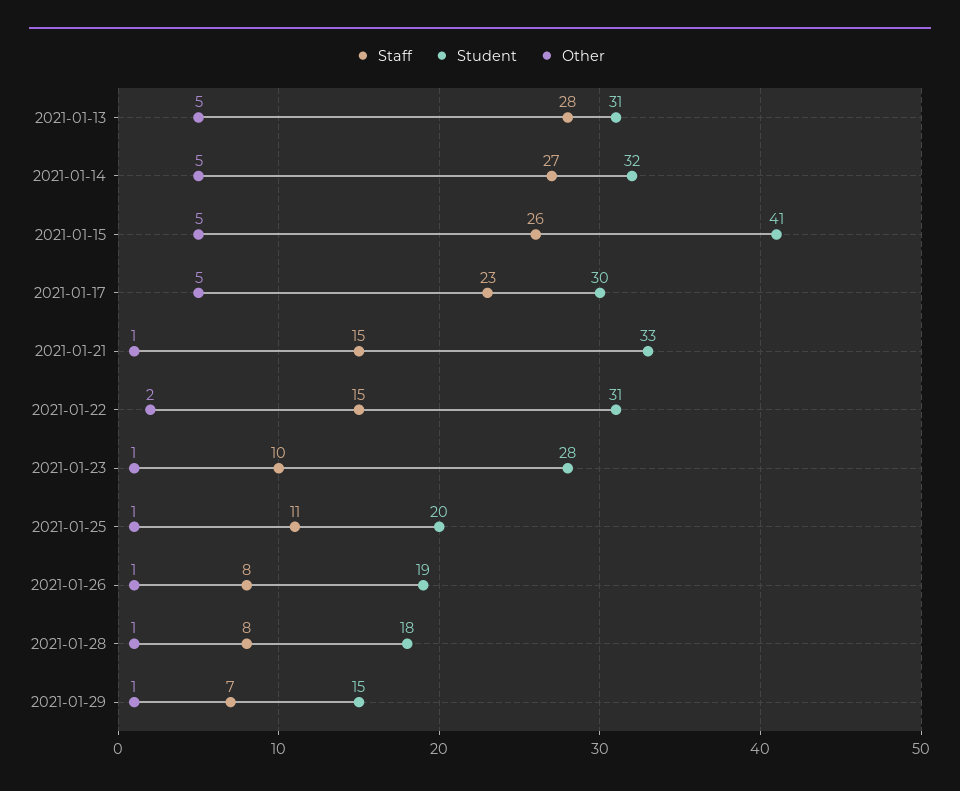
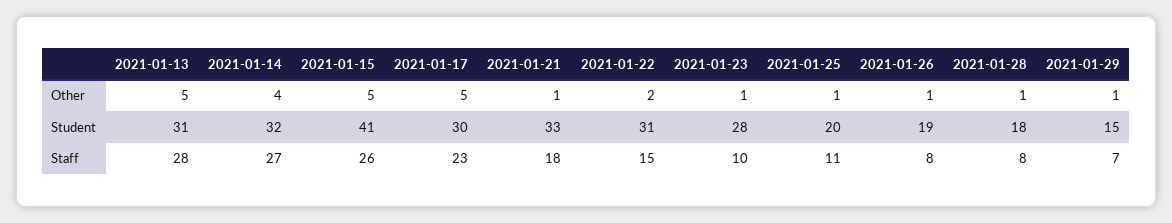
  {
    "Staff": {
      "2021-01-13": 28,
      "2021-01-14": 27,
      "2021-01-15": 26,
      "2021-01-17": 23,
-     "2021-01-21": 15,
+     "2021-01-21": 18,
      "2021-01-22": 15,
      "2021-01-23": 10,
      "2021-01-25": 11,
      "2021-01-26": 8,
      "2021-01-28": 8,
      "2021-01-29": 7
    },
    "Student": {
      "2021-01-13": 31,
      "2021-01-14": 32,
      "2021-01-15": 41,
      "2021-01-17": 30,
      "2021-01-21": 33,
      "2021-01-22": 31,
      "2021-01-23": 28,
      "2021-01-25": 20,
      "2021-01-26": 19,
      "2021-01-28": 18,
      "2021-01-29": 15
    },
    "Other": {
      "2021-01-13": 5,
-     "2021-01-14": 5,
+     "2021-01-14": 4,
      "2021-01-15": 5,
      "2021-01-17": 5,
      "2021-01-21": 1,
      "2021-01-22": 2,
      "2021-01-23": 1,
      "2021-01-25": 1,
      "2021-01-26": 1,
      "2021-01-28": 1,
      "2021-01-29": 1
    }
  }

